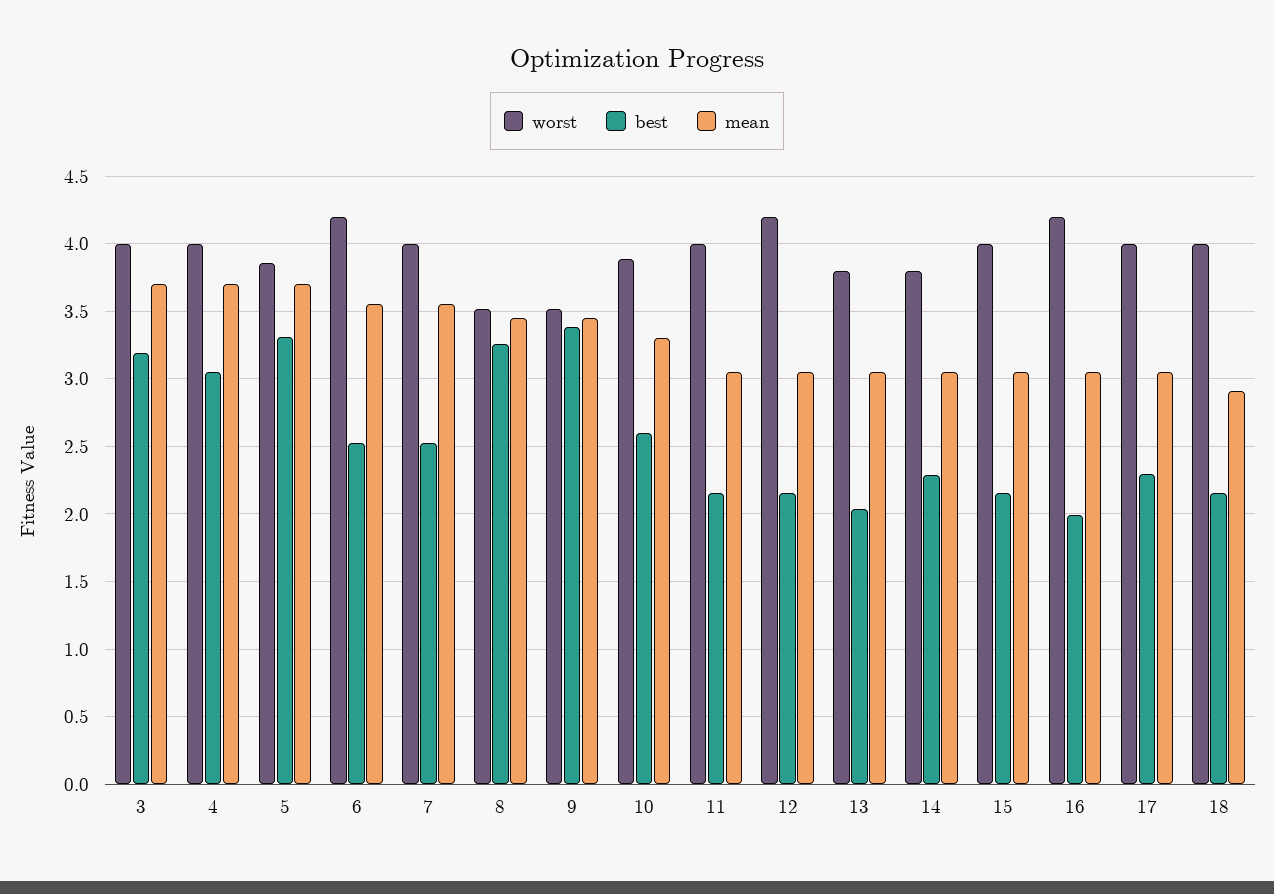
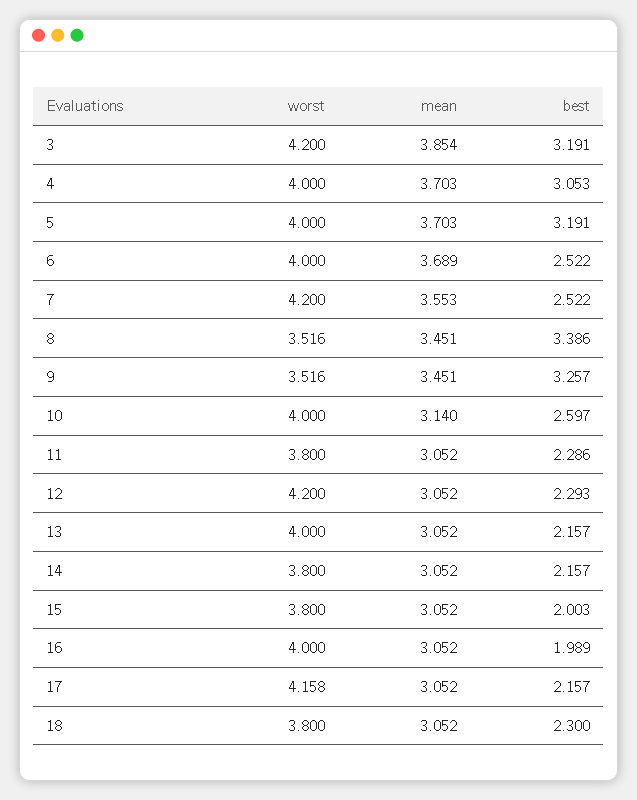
  {
    "worst": {
-     "3": 4,
+     "3": 4.2,
      "4": 4,
-     "5": 3.85,
+     "5": 4,
-     "6": 4.2,
+     "6": 4,
-     "7": 4,
+     "7": 4.2,
      "8": 3.516,
      "9": 3.516,
-     "10": 3.9,
+     "10": 4,
-     "11": 4,
+     "11": 3.8,
      "12": 4.2,
-     "13": 3.8,
+     "13": 4,
      "14": 3.8,
-     "15": 4,
+     "15": 3.8,
-     "16": 4.2,
+     "16": 4,
-     "17": 4,
+     "17": 4.158,
-     "18": 4
+     "18": 3.8
    },
    "best": {
      "3": 3.191,
      "4": 3.053,
-     "5": 3.3,
+     "5": 3.191,
      "6": 2.522,
      "7": 2.522,
-     "8": 3.25,
+     "8": 3.386,
-     "9": 3.4,
+     "9": 3.257,
      "10": 2.597,
-     "11": 2.15,
+     "11": 2.286,
-     "12": 2.15,
+     "12": 2.293,
-     "13": 2.05,
+     "13": 2.157,
-     "14": 2.3,
+     "14": 2.157,
-     "15": 2.15,
+     "15": 2.003,
      "16": 1.989,
-     "17": 2.3,
+     "17": 2.157,
-     "18": 2.15
+     "18": 2.3
    },
    "mean": {
-     "3": 3.7,
+     "3": 3.854,
      "4": 3.703,
      "5": 3.703,
-     "6": 3.55,
+     "6": 3.689,
      "7": 3.553,
      "8": 3.451,
      "9": 3.451,
-     "10": 3.3,
+     "10": 3.14,
      "11": 3.052,
      "12": 3.052,
      "13": 3.052,
      "14": 3.052,
      "15": 3.052,
      "16": 3.052,
      "17": 3.052,
-     "18": 2.9
+     "18": 3.052
    }
  }

